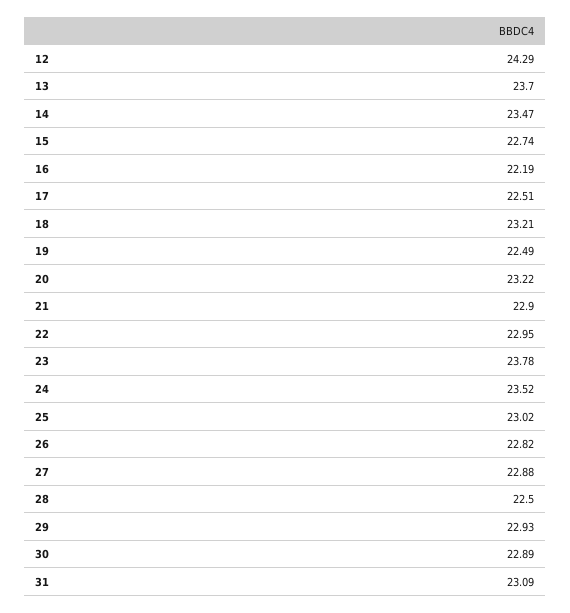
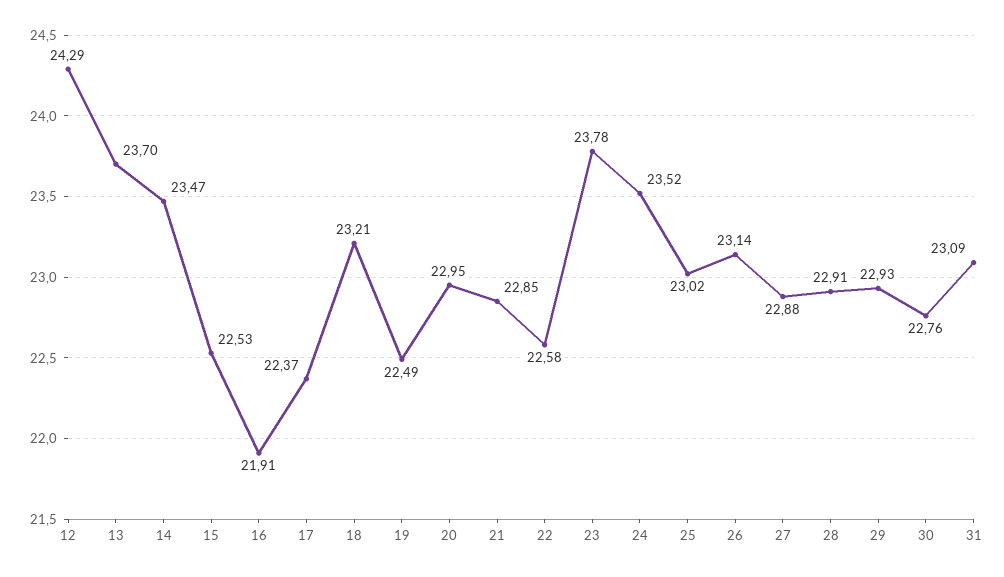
  {
    "12": 24.29,
    "13": 23.7,
    "14": 23.47,
-   "15": 22.74,
+   "15": 22.53,
-   "16": 22.19,
+   "16": 21.91,
-   "17": 22.51,
+   "17": 22.37,
    "18": 23.21,
    "19": 22.49,
-   "20": 23.22,
+   "20": 22.95,
-   "21": 22.9,
+   "21": 22.85,
-   "22": 22.95,
+   "22": 22.58,
    "23": 23.78,
    "24": 23.52,
    "25": 23.02,
-   "26": 22.82,
+   "26": 23.14,
    "27": 22.88,
-   "28": 22.5,
+   "28": 22.91,
    "29": 22.93,
-   "30": 22.89,
+   "30": 22.76,
    "31": 23.09
  }

